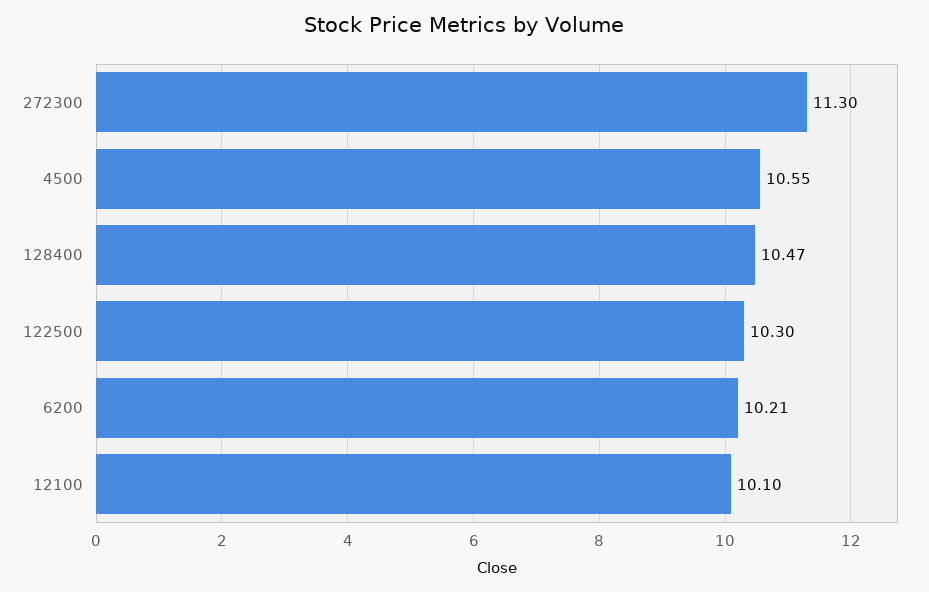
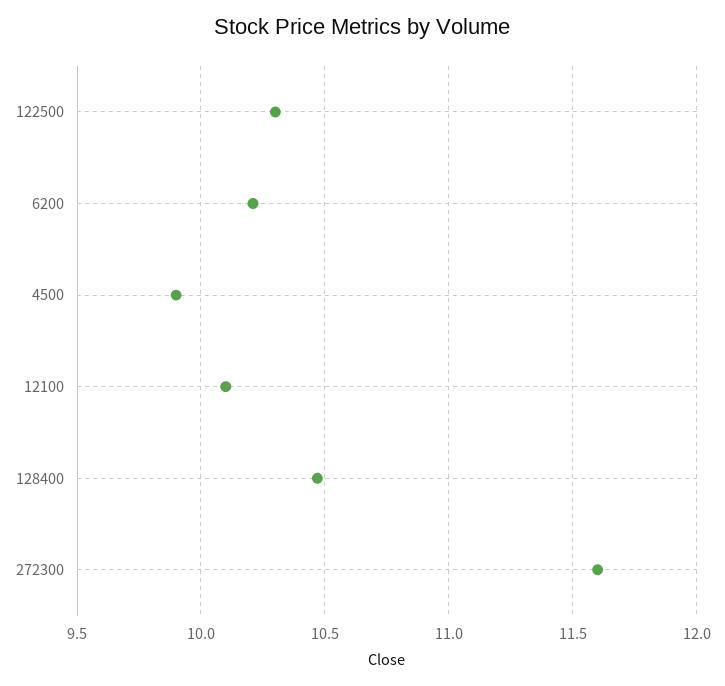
  {
-   "272300": 11.3,
+   "272300": 11.6,
-   "4500": 10.55,
+   "4500": 9.9,
    "128400": 10.47,
    "122500": 10.3,
    "6200": 10.21,
    "12100": 10.1
  }

